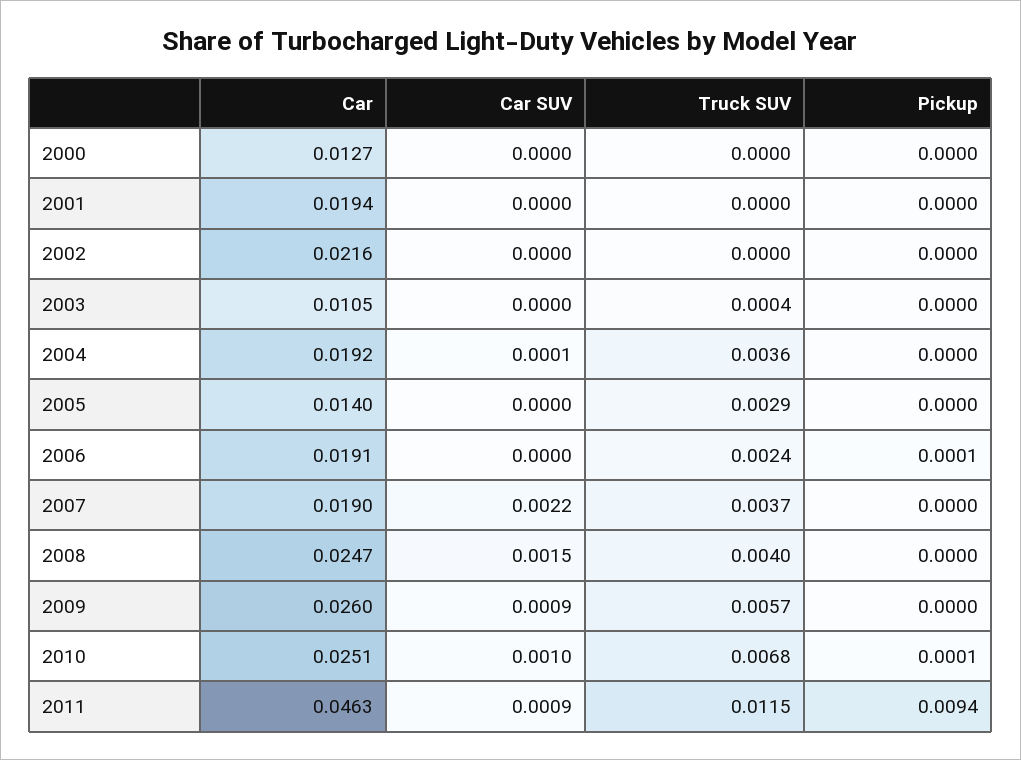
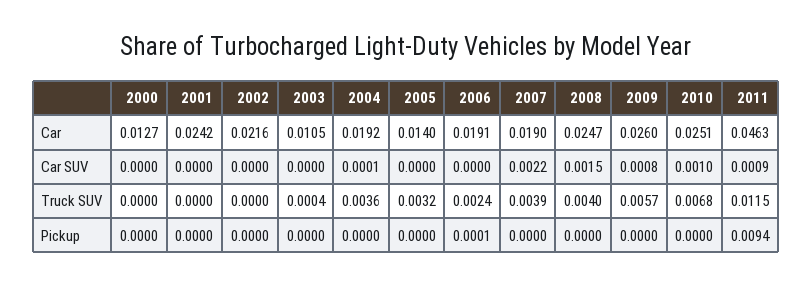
  {
    "Car": {
      "2000": 0.0127,
-     "2001": 0.0194,
+     "2001": 0.0242,
      "2002": 0.0216,
      "2003": 0.0105,
      "2004": 0.0192,
      "2005": 0.014,
      "2006": 0.0191,
      "2007": 0.019,
      "2008": 0.0247,
      "2009": 0.026,
      "2010": 0.0251,
      "2011": 0.0463
    },
    "Car SUV": {
      "2000": 0,
      "2001": 0,
      "2002": 0,
      "2003": 0,
      "2004": 0.0001,
      "2005": 0,
      "2006": 0,
      "2007": 0.0022,
      "2008": 0.0015,
-     "2009": 0.0009,
+     "2009": 0.0008,
      "2010": 0.001,
      "2011": 0.0009
    },
    "Truck SUV": {
      "2000": 0,
      "2001": 0,
      "2002": 0,
      "2003": 0.0004,
      "2004": 0.0036,
-     "2005": 0.0029,
+     "2005": 0.0032,
      "2006": 0.0024,
-     "2007": 0.0037,
+     "2007": 0.0039,
      "2008": 0.004,
      "2009": 0.0057,
      "2010": 0.0068,
      "2011": 0.0115
    },
    "Pickup": {
      "2000": 0,
      "2001": 0,
      "2002": 0,
      "2003": 0,
      "2004": 0,
      "2005": 0,
      "2006": 0.0001,
      "2007": 0,
      "2008": 0,
      "2009": 0,
-     "2010": 0.0001,
+     "2010": 0,
      "2011": 0.0094
    }
  }

